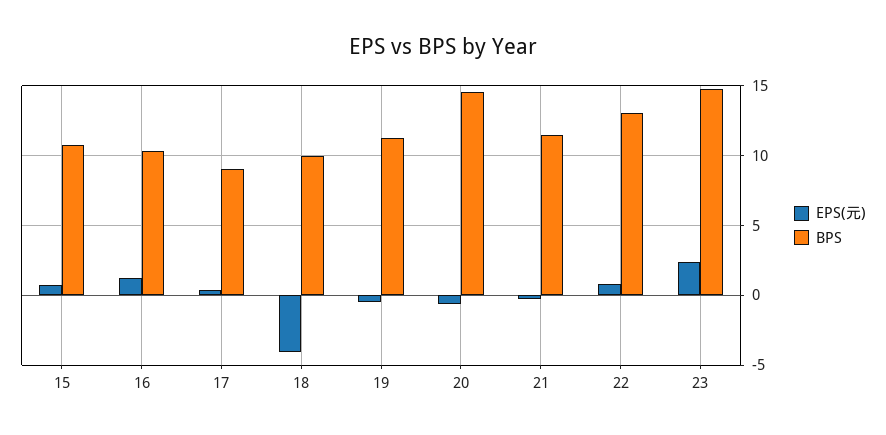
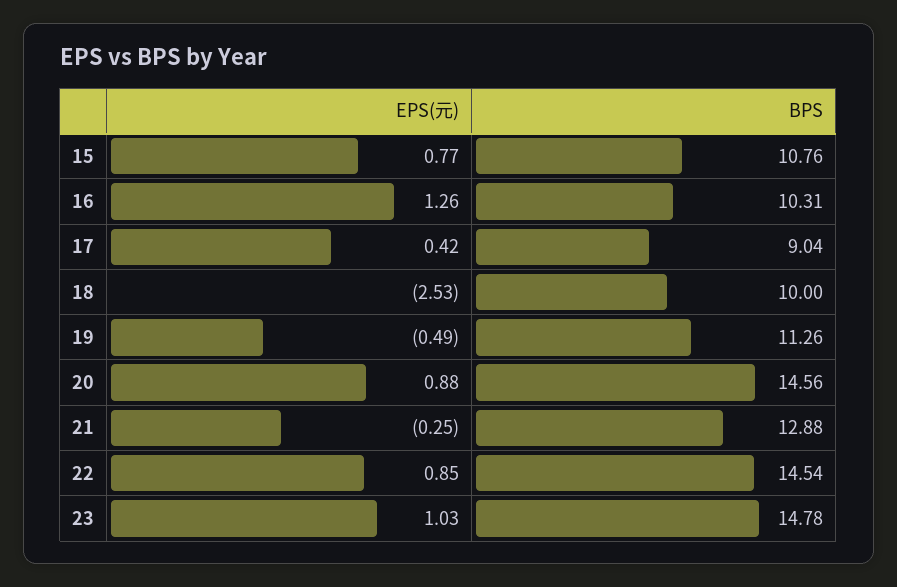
  {
    "EPS(元)": {
      "15": 0.77,
      "16": 1.26,
      "17": 0.42,
-     "18": -4,
+     "18": -2.53,
      "19": -0.49,
-     "20": -0.5,
+     "20": 0.88,
      "21": -0.25,
      "22": 0.85,
-     "23": 2.5
+     "23": 1.03
    },
    "BPS": {
      "15": 10.76,
      "16": 10.31,
      "17": 9.04,
      "18": 10,
      "19": 11.26,
      "20": 14.56,
-     "21": 11.5,
+     "21": 12.88,
-     "22": 13,
+     "22": 14.54,
      "23": 14.78
    }
  }

